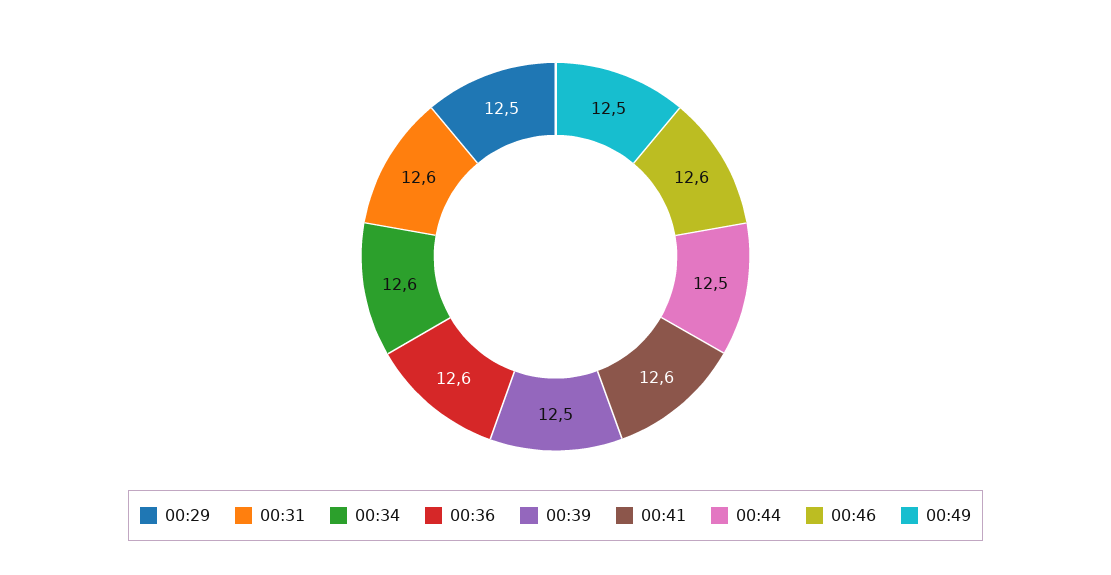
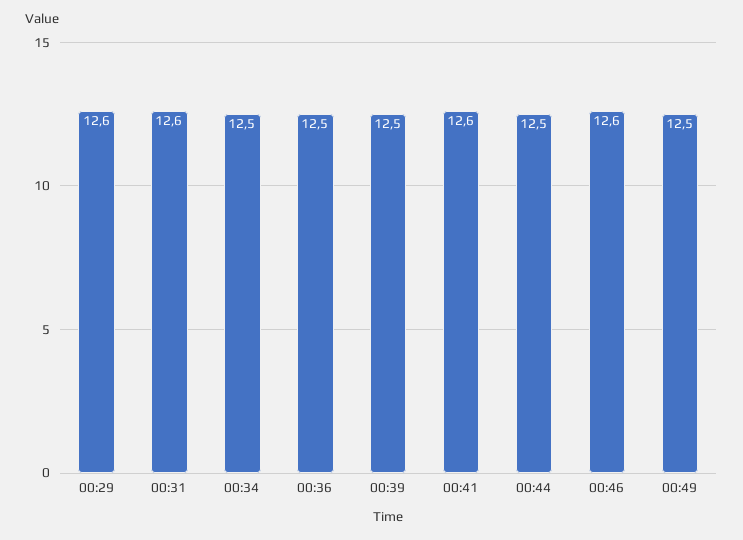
  {
-   "00:29": 12.5,
+   "00:29": 12.6,
    "00:31": 12.6,
-   "00:34": 12.6,
+   "00:34": 12.5,
-   "00:36": 12.6,
+   "00:36": 12.5,
    "00:39": 12.5,
    "00:41": 12.6,
    "00:44": 12.5,
    "00:46": 12.6,
    "00:49": 12.5
  }

